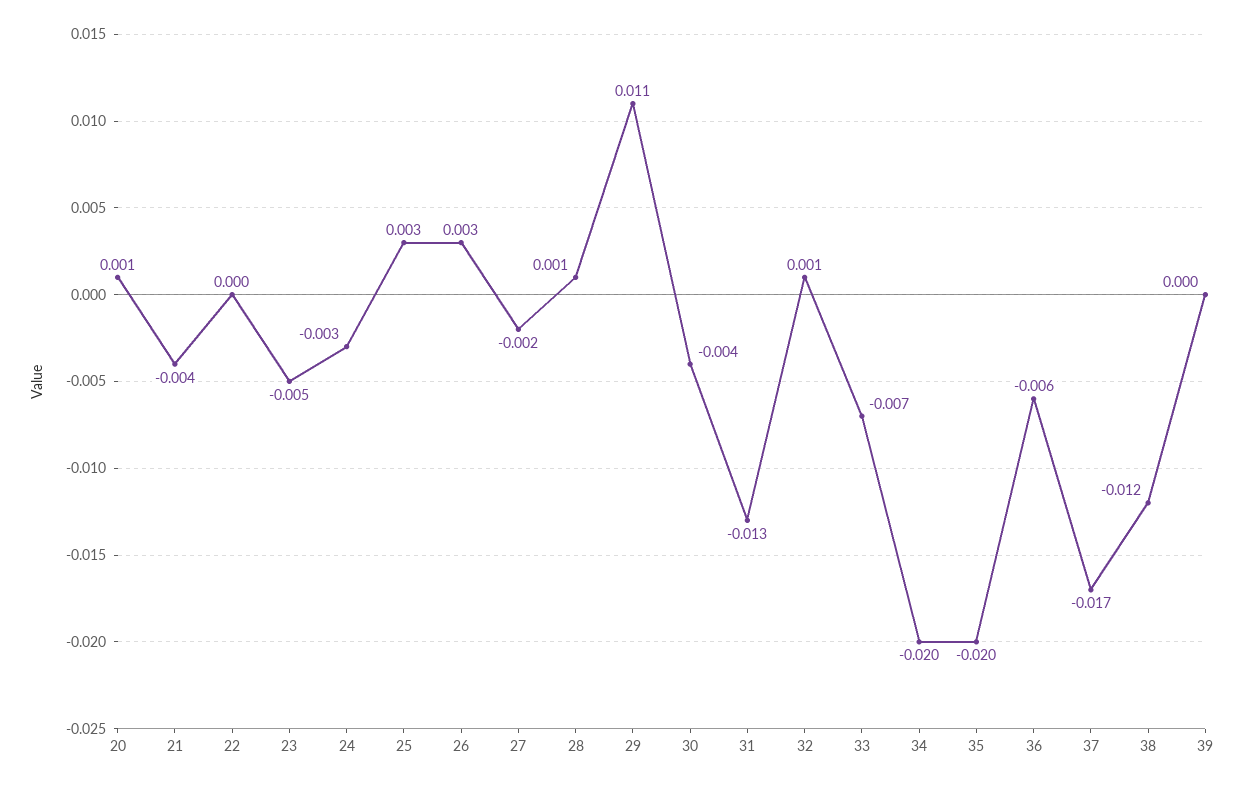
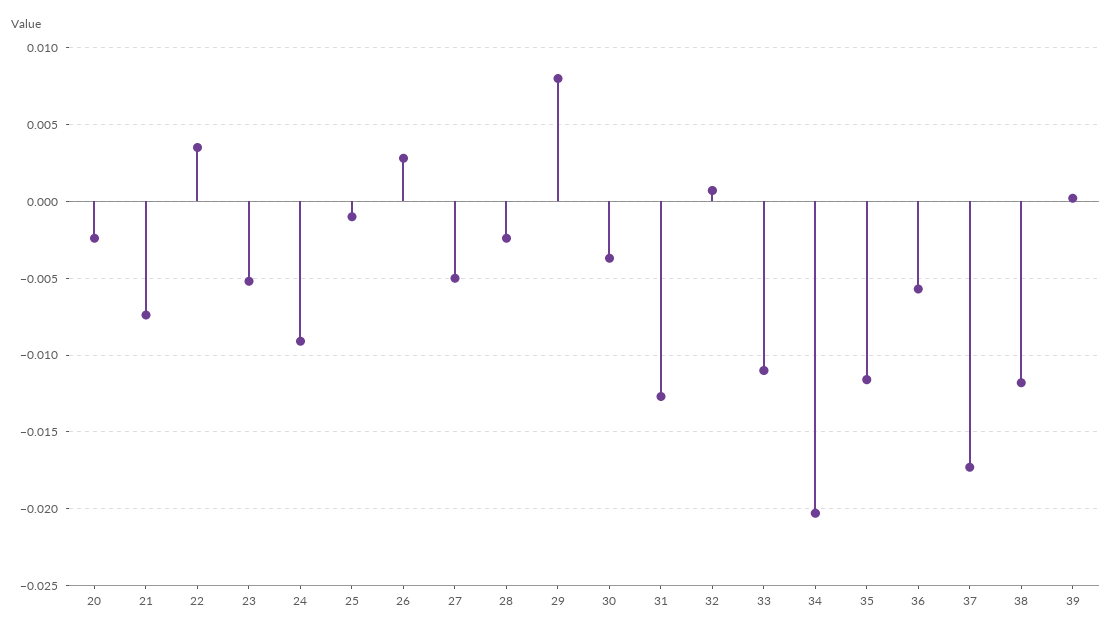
  {
-   "20": 0.001,
+   "20": -0.0025,
-   "21": -0.004,
+   "21": -0.0075,
-   "22": 0,
+   "22": 0.0035,
    "23": -0.005,
-   "24": -0.003,
+   "24": -0.009,
-   "25": 0.003,
+   "25": -0.001,
    "26": 0.003,
-   "27": -0.002,
+   "27": -0.005,
-   "28": 0.001,
+   "28": -0.0025,
-   "29": 0.011,
+   "29": 0.008,
    "30": -0.004,
    "31": -0.013,
    "32": 0.001,
-   "33": -0.007,
+   "33": -0.011,
    "34": -0.02,
-   "35": -0.02,
+   "35": -0.0115,
    "36": -0.006,
    "37": -0.017,
    "38": -0.012,
    "39": 0
  }

